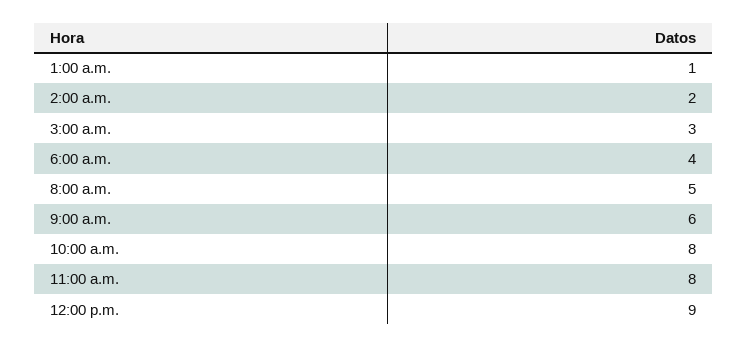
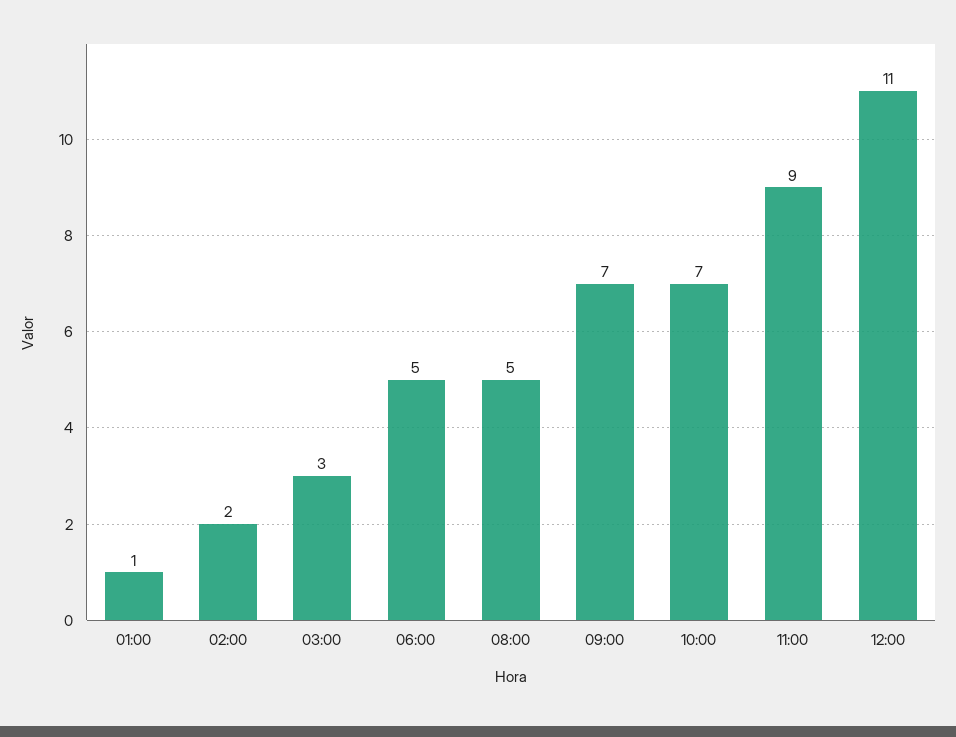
  {
    "1:00 a.m.": 1,
    "2:00 a.m.": 2,
    "3:00 a.m.": 3,
-   "6:00 a.m.": 4,
+   "6:00 a.m.": 5,
    "8:00 a.m.": 5,
-   "9:00 a.m.": 6,
+   "9:00 a.m.": 7,
-   "10:00 a.m.": 8,
+   "10:00 a.m.": 7,
-   "11:00 a.m.": 8,
+   "11:00 a.m.": 9,
-   "12:00 p.m.": 9
+   "12:00 p.m.": 11
  }

